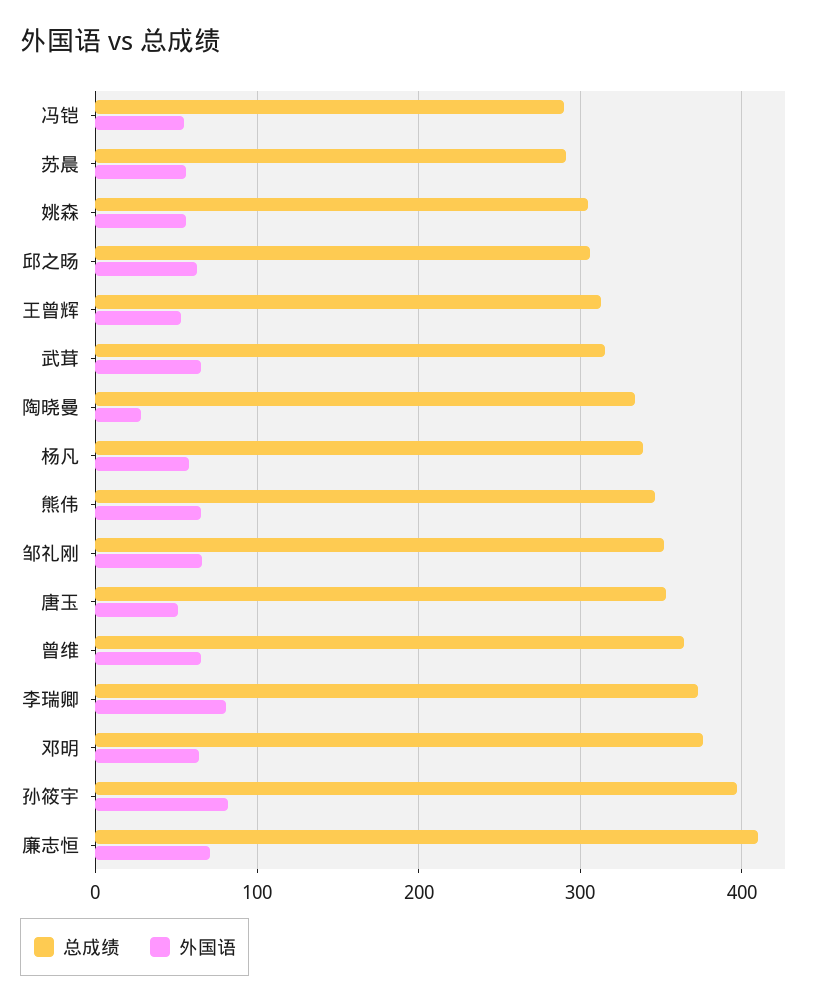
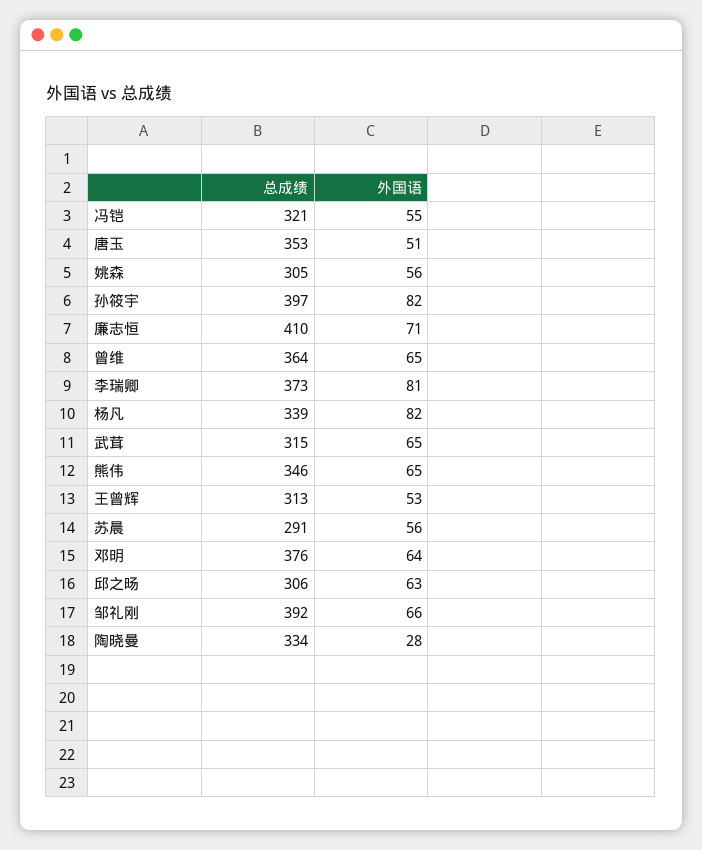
  {
    "总成绩": {
-     "冯铠": 290,
+     "冯铠": 321,
      "苏晨": 291,
      "姚森": 305,
      "邱之旸": 306,
      "王曾辉": 313,
      "武茸": 315,
      "陶晓曼": 334,
      "杨凡": 339,
      "熊伟": 346,
-     "邹礼刚": 350,
+     "邹礼刚": 392,
      "唐玉": 353,
      "曾维": 364,
      "李瑞卿": 373,
      "邓明": 376,
      "孙筱宇": 397,
      "廉志恒": 410
    },
    "外国语": {
      "冯铠": 55,
      "苏晨": 56,
      "姚森": 56,
      "邱之旸": 63,
      "王曾辉": 53,
      "武茸": 65,
      "陶晓曼": 28,
-     "杨凡": 60,
+     "杨凡": 82,
      "熊伟": 65,
      "邹礼刚": 66,
      "唐玉": 51,
      "曾维": 65,
      "李瑞卿": 81,
      "邓明": 64,
      "孙筱宇": 82,
      "廉志恒": 71
    }
  }

